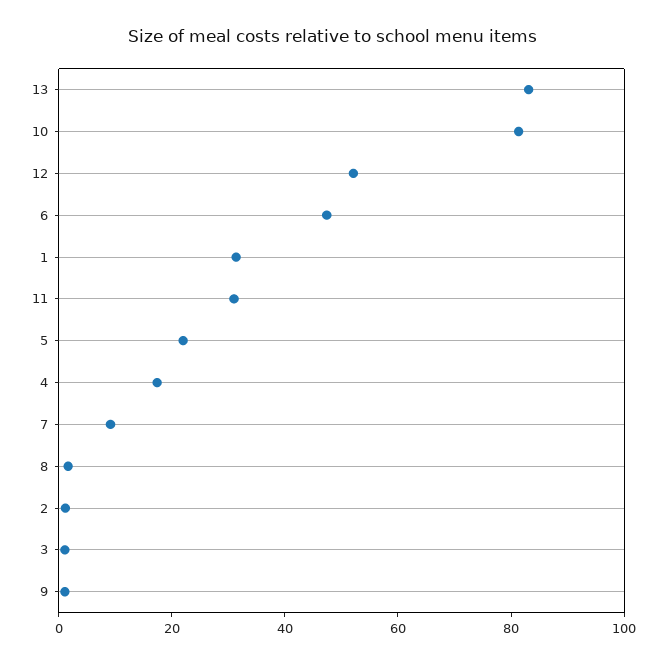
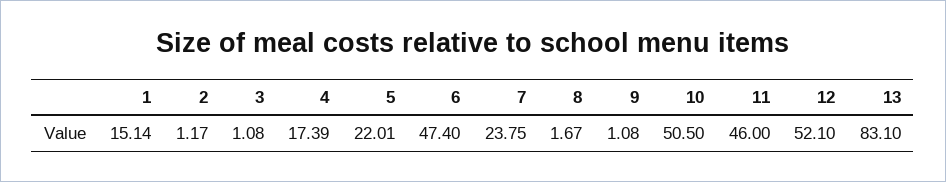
  {
    "13": 83.1,
-   "10": 80,
+   "10": 50.5,
    "12": 52.1,
    "6": 47.4,
-   "1": 30,
+   "1": 15.14,
-   "11": 30,
+   "11": 46,
    "5": 22.01,
    "4": 17.39,
-   "7": 10,
+   "7": 23.75,
    "8": 1.67,
    "2": 1.17,
    "3": 1.08,
    "9": 1.08
  }

